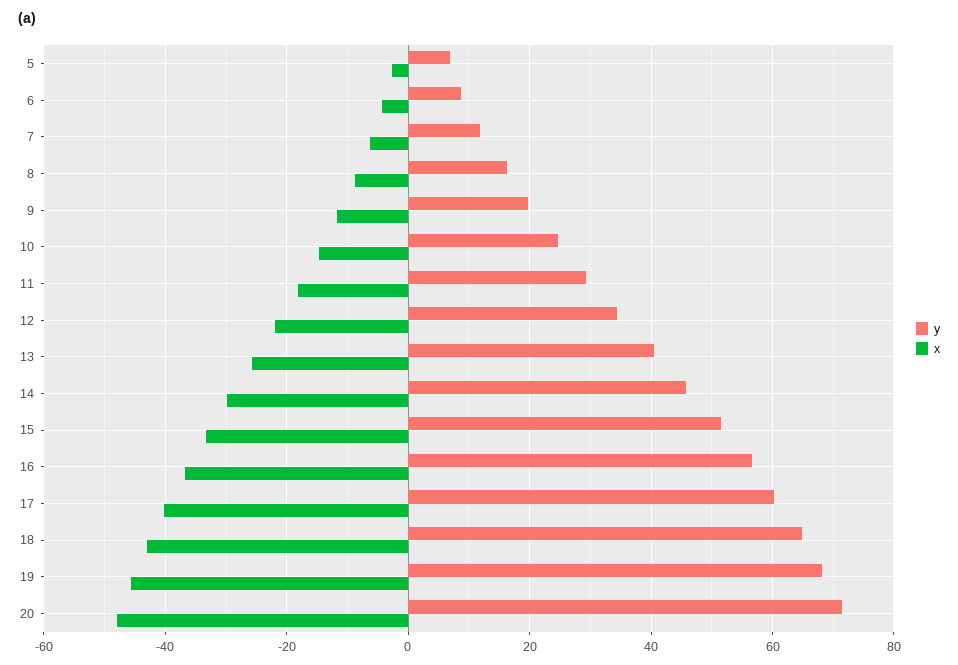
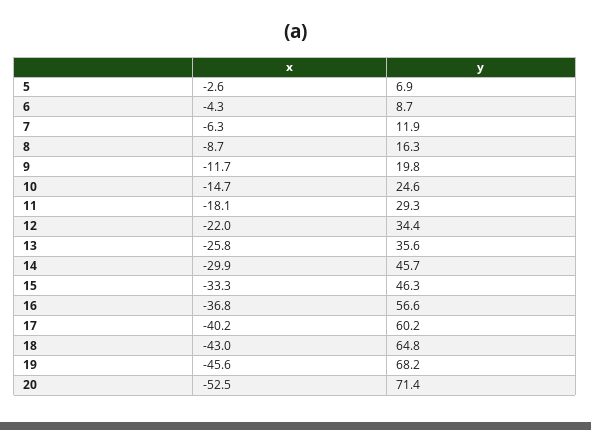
  {
    "y": {
      "5": 6.9,
      "6": 8.7,
      "7": 11.9,
      "8": 16.3,
      "9": 19.8,
      "10": 24.6,
      "11": 29.3,
      "12": 34.4,
-     "13": 40,
+     "13": 35.6,
      "14": 45.7,
-     "15": 52,
+     "15": 46.3,
      "16": 56.6,
      "17": 60.2,
      "18": 64.8,
      "19": 68.2,
      "20": 71.4
    },
    "x": {
      "5": -2.6,
      "6": -4.3,
      "7": -6.3,
      "8": -8.7,
      "9": -11.7,
      "10": -14.7,
      "11": -18.1,
      "12": -22,
      "13": -25.8,
      "14": -29.9,
      "15": -33.3,
      "16": -36.8,
      "17": -40.2,
      "18": -43,
      "19": -45.6,
-     "20": -48
+     "20": -52.5
    }
  }

